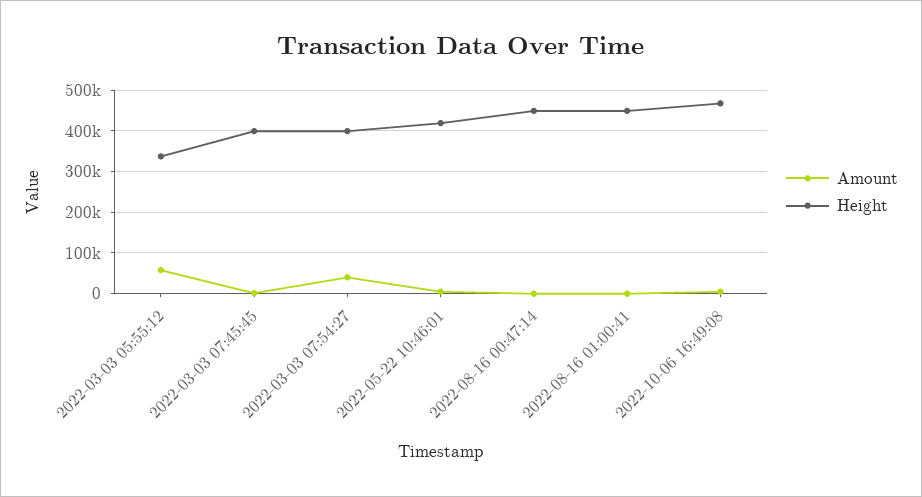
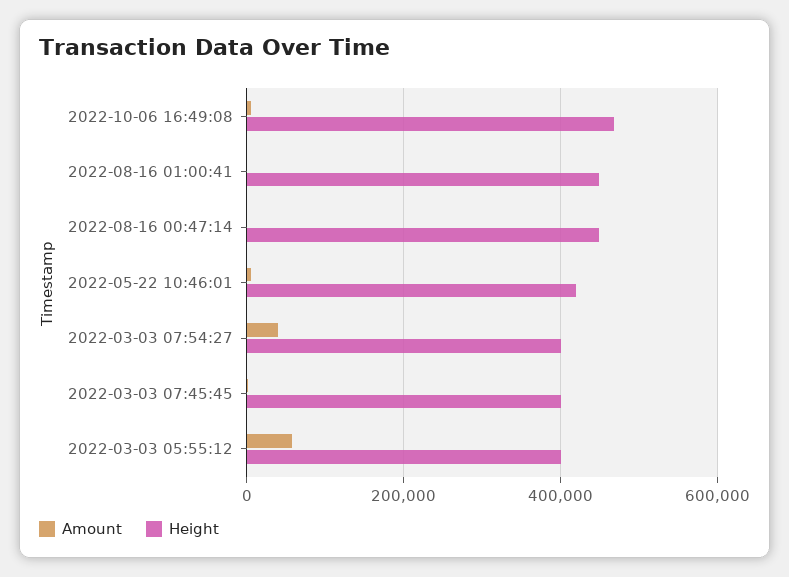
  {
    "Amount": {
      "2022-03-03 05:55:12": 60000,
      "2022-03-03 07:45:45": 0,
      "2022-03-03 07:54:27": 40000,
      "2022-05-22 10:46:01": 0,
      "2022-08-16 00:47:14": 0,
      "2022-08-16 01:00:41": 0,
      "2022-10-06 16:49:08": 0
    },
    "Height": {
-     "2022-03-03 05:55:12": 340000,
+     "2022-03-03 05:55:12": 400000,
      "2022-03-03 07:45:45": 400000,
      "2022-03-03 07:54:27": 400000,
      "2022-05-22 10:46:01": 420000,
      "2022-08-16 00:47:14": 440000,
      "2022-08-16 01:00:41": 440000,
      "2022-10-06 16:49:08": 460000
    }
  }

